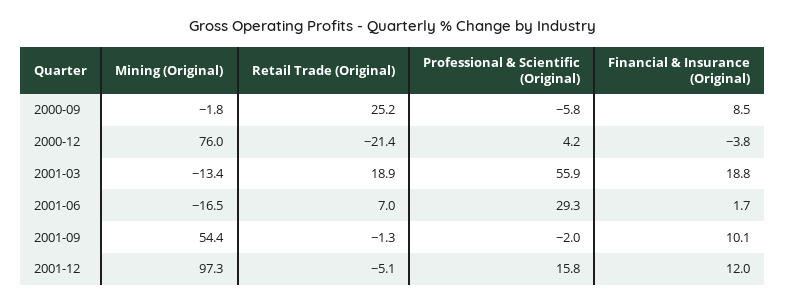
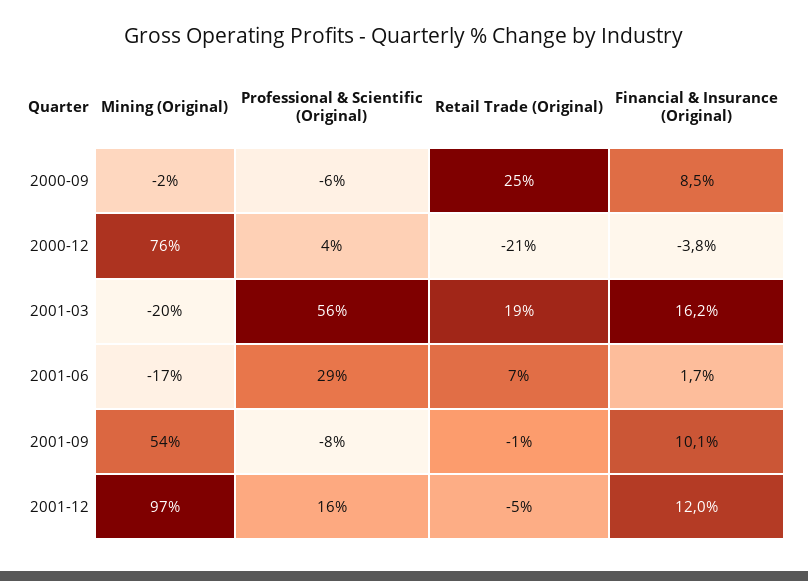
  {
    "Mining (Original)": {
      "2000-09": -1.8,
      "2000-12": 76,
-     "2001-03": -13.4,
+     "2001-03": -20,
      "2001-06": -16.5,
      "2001-09": 54.4,
      "2001-12": 97.3
    },
    "Retail Trade (Original)": {
      "2000-09": 25.2,
      "2000-12": -21.4,
      "2001-03": 18.9,
      "2001-06": 7,
      "2001-09": -1.3,
      "2001-12": -5.1
    },
    "Professional & Scientific (Original)": {
      "2000-09": -5.8,
      "2000-12": 4.2,
      "2001-03": 55.9,
      "2001-06": 29.3,
-     "2001-09": -2,
+     "2001-09": -8,
      "2001-12": 15.8
    },
    "Financial & Insurance (Original)": {
      "2000-09": 8.5,
      "2000-12": -3.8,
-     "2001-03": 18.8,
+     "2001-03": 16.2,
      "2001-06": 1.7,
      "2001-09": 10.1,
      "2001-12": 12
    }
  }

